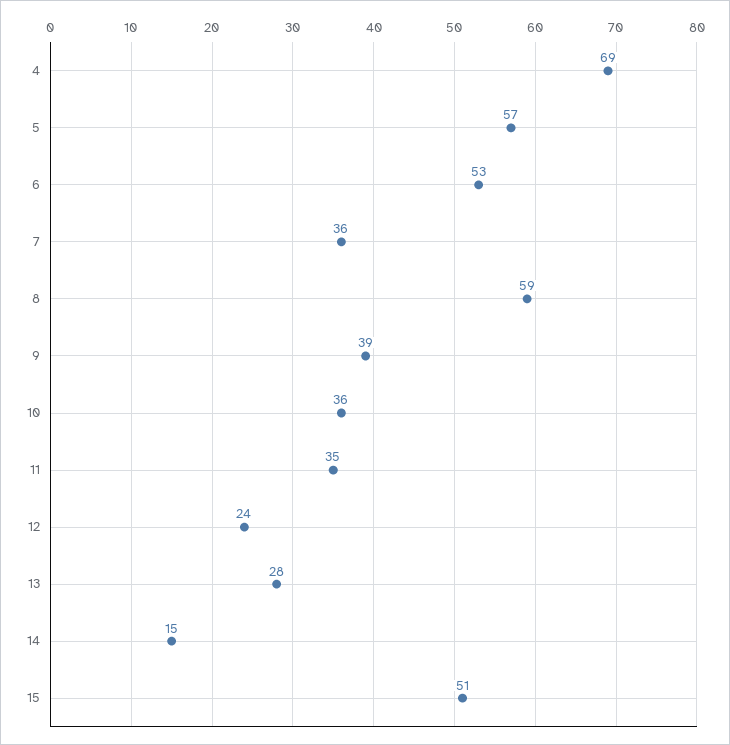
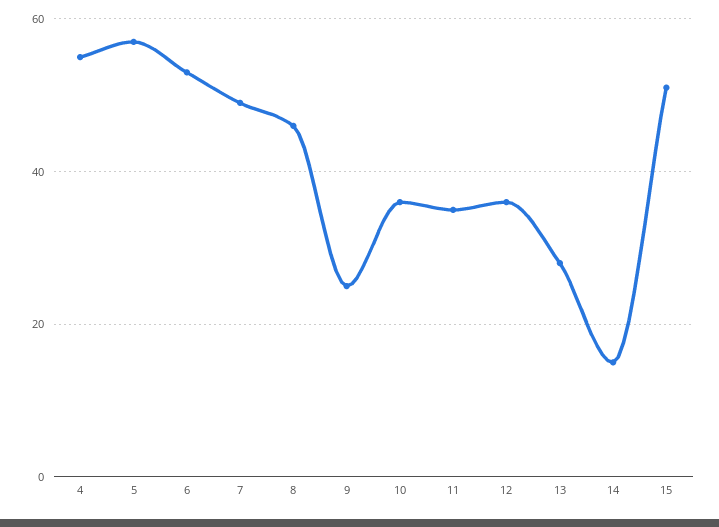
  {
-   "4": 69,
+   "4": 55,
    "5": 57,
    "6": 53,
-   "7": 36,
+   "7": 50,
-   "8": 59,
+   "8": 45,
-   "9": 39,
+   "9": 25,
    "10": 36,
    "11": 35,
-   "12": 24,
+   "12": 35,
    "13": 28,
    "14": 15,
    "15": 51
  }

